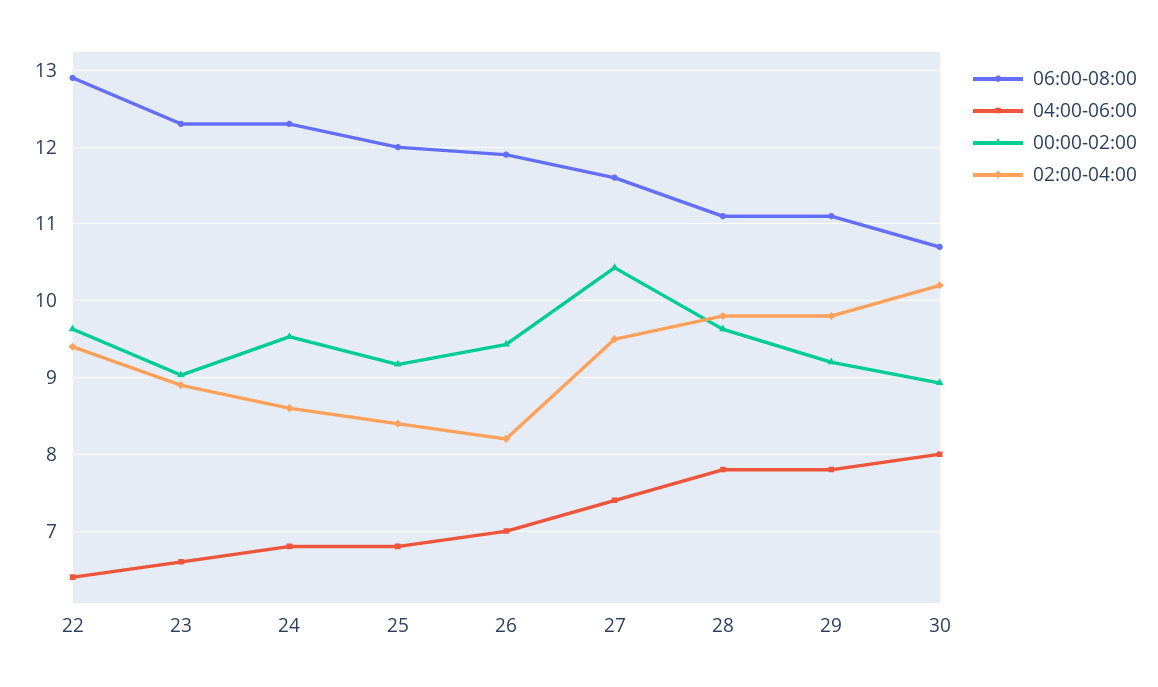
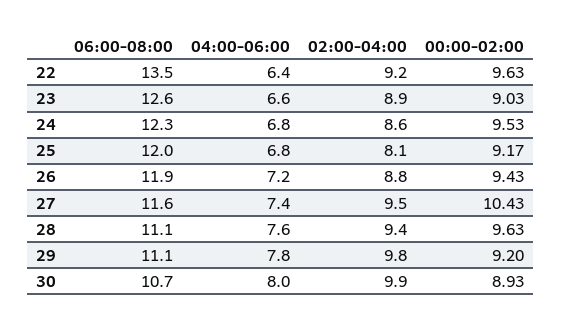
  {
    "06:00-08:00": {
-     "22": 12.9,
+     "22": 13.5,
-     "23": 12.3,
+     "23": 12.6,
      "24": 12.3,
      "25": 12,
      "26": 11.9,
      "27": 11.6,
      "28": 11.1,
      "29": 11.1,
      "30": 10.7
    },
    "04:00-06:00": {
      "22": 6.4,
      "23": 6.6,
      "24": 6.8,
      "25": 6.8,
-     "26": 7,
+     "26": 7.2,
      "27": 7.4,
-     "28": 7.8,
+     "28": 7.6,
      "29": 7.8,
      "30": 8
    },
    "00:00-02:00": {
      "22": 9.63,
      "23": 9.03,
      "24": 9.53,
      "25": 9.17,
      "26": 9.43,
      "27": 10.43,
      "28": 9.63,
      "29": 9.2,
      "30": 8.93
    },
    "02:00-04:00": {
-     "22": 9.4,
+     "22": 9.2,
      "23": 8.9,
      "24": 8.6,
-     "25": 8.4,
+     "25": 8.1,
-     "26": 8.2,
+     "26": 8.8,
      "27": 9.5,
-     "28": 9.8,
+     "28": 9.4,
      "29": 9.8,
-     "30": 10.2
+     "30": 9.9
    }
  }

